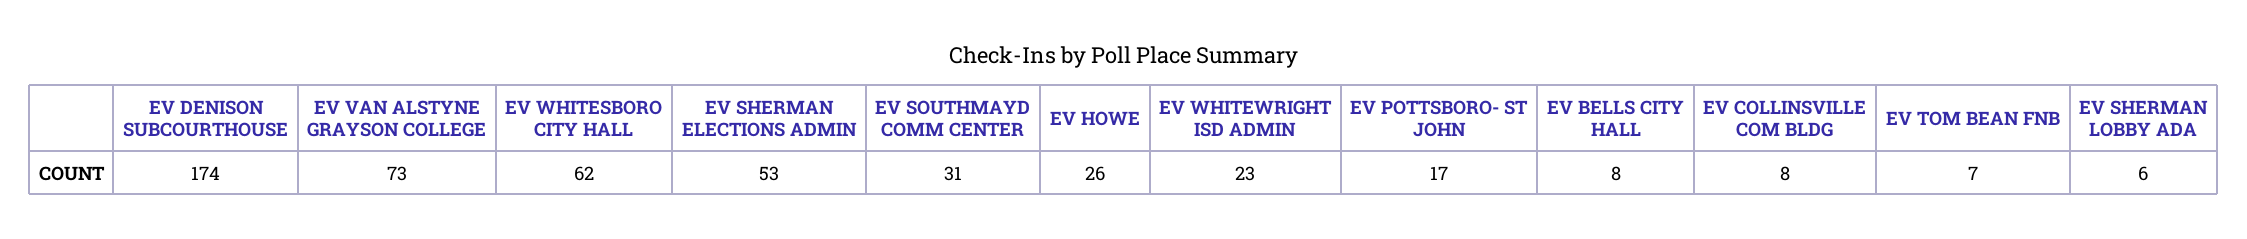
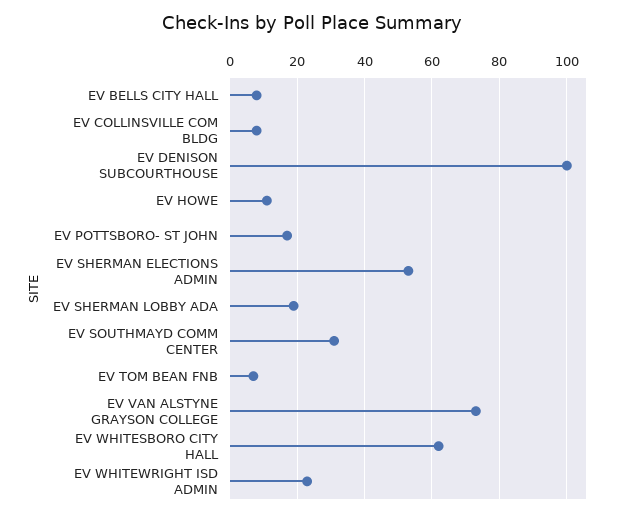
  {
-   "EV DENISON SUBCOURTHOUSE": 174,
+   "EV DENISON SUBCOURTHOUSE": 100,
    "EV VAN ALSTYNE GRAYSON COLLEGE": 73,
    "EV WHITESBORO CITY HALL": 62,
    "EV SHERMAN ELECTIONS ADMIN": 53,
    "EV SOUTHMAYD COMM CENTER": 31,
-   "EV HOWE": 26,
+   "EV HOWE": 10,
    "EV WHITEWRIGHT ISD ADMIN": 23,
    "EV POTTSBORO- ST JOHN": 17,
    "EV BELLS CITY HALL": 8,
    "EV COLLINSVILLE COM BLDG": 8,
    "EV TOM BEAN FNB": 7,
-   "EV SHERMAN LOBBY ADA": 6
+   "EV SHERMAN LOBBY ADA": 20
  }

